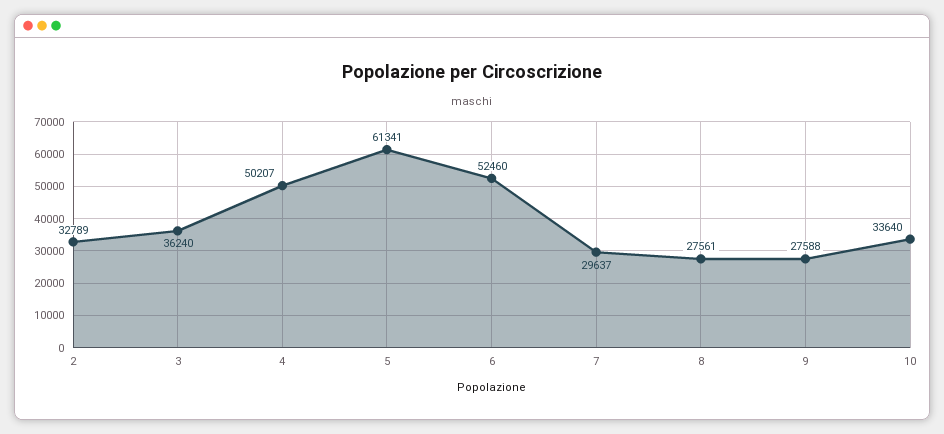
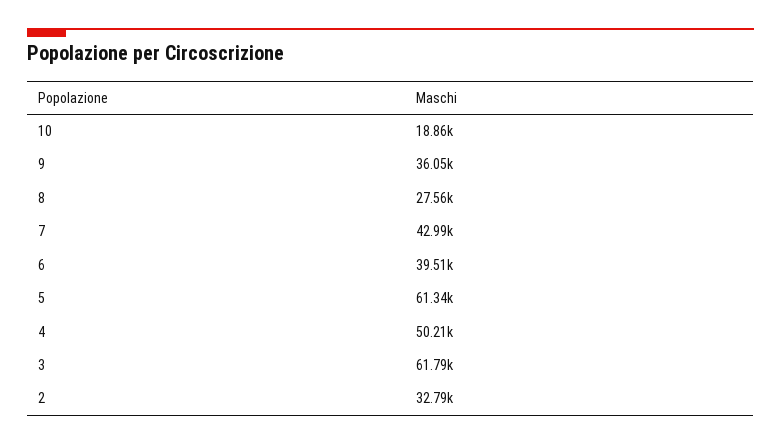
  {
    "2": 32789,
-   "3": 36240,
+   "3": 61790,
    "4": 50207,
    "5": 61341,
-   "6": 52460,
+   "6": 39510,
-   "7": 29637,
+   "7": 42990,
    "8": 27561,
-   "9": 27588,
+   "9": 36050,
-   "10": 33640
+   "10": 18860
  }

